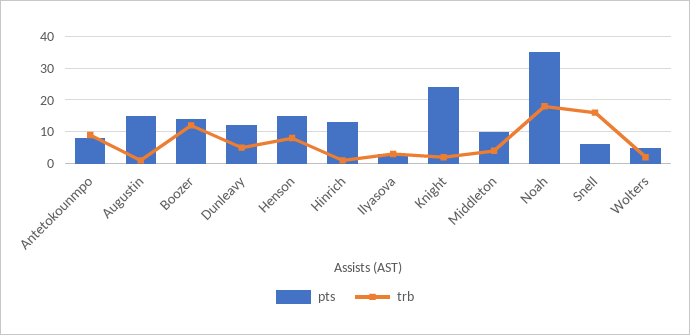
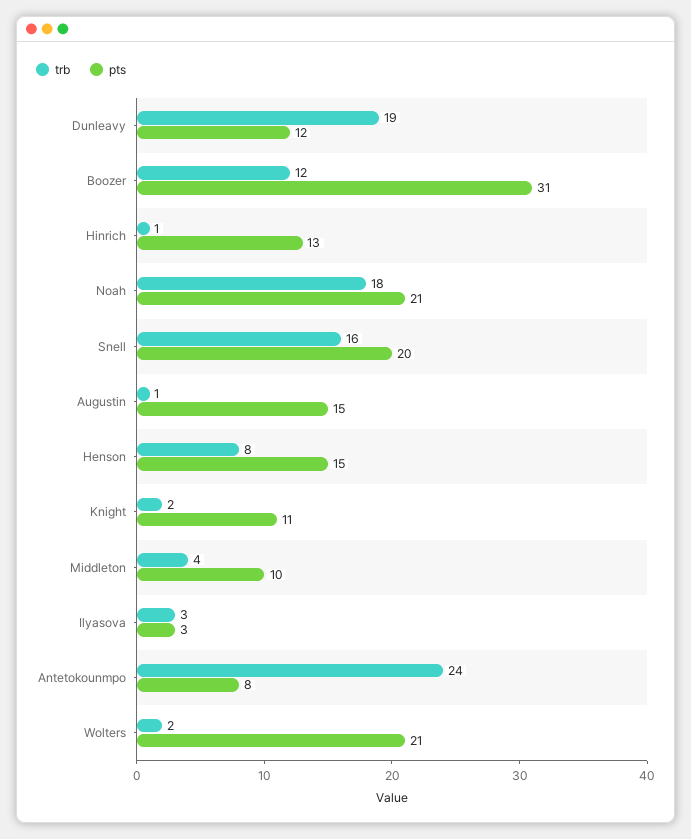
  {
    "pts": {
      "Antetokounmpo": 8,
      "Augustin": 15,
-     "Boozer": 15,
+     "Boozer": 31,
      "Dunleavy": 12,
      "Henson": 15,
      "Hinrich": 13,
      "Ilyasova": 3,
-     "Knight": 25,
+     "Knight": 11,
      "Middleton": 10,
-     "Noah": 35,
+     "Noah": 21,
-     "Snell": 5,
+     "Snell": 20,
-     "Wolters": 5
+     "Wolters": 21
    },
    "trb": {
-     "Antetokounmpo": 10,
+     "Antetokounmpo": 24,
      "Augustin": 1,
      "Boozer": 12,
-     "Dunleavy": 5,
+     "Dunleavy": 19,
      "Henson": 8,
      "Hinrich": 1,
      "Ilyasova": 3,
      "Knight": 2,
      "Middleton": 4,
      "Noah": 18,
      "Snell": 16,
      "Wolters": 2
    }
  }

